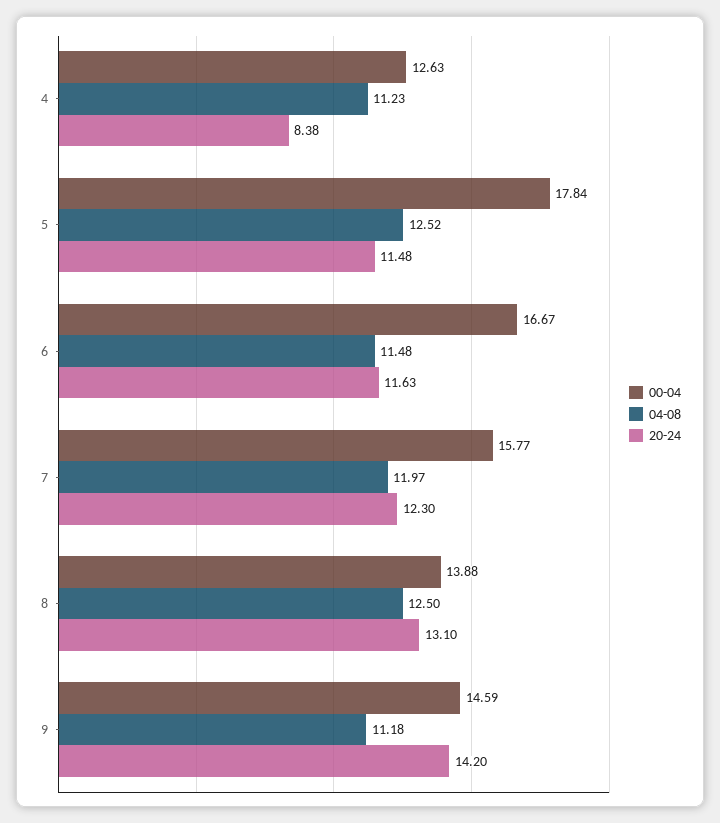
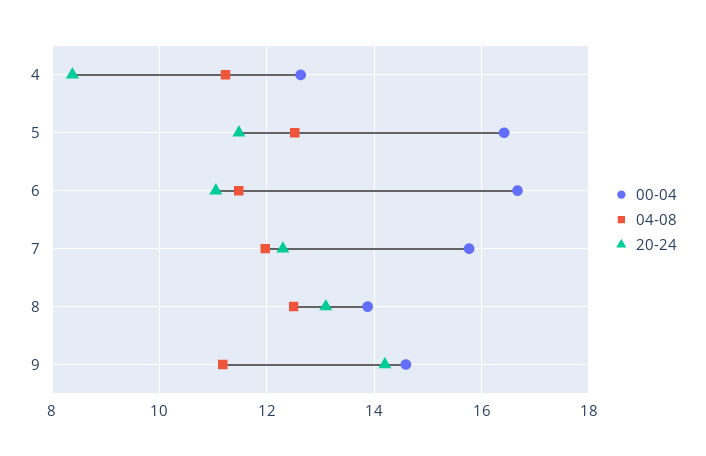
  {
    "00-04": {
      "4": 12.63,
-     "5": 17.84,
+     "5": 16.4,
      "6": 16.67,
      "7": 15.77,
      "8": 13.88,
      "9": 14.59
    },
    "04-08": {
      "4": 11.23,
      "5": 12.52,
      "6": 11.48,
      "7": 11.97,
      "8": 12.5,
      "9": 11.18
    },
    "20-24": {
      "4": 8.38,
      "5": 11.48,
-     "6": 11.63,
+     "6": 11,
      "7": 12.3,
      "8": 13.1,
      "9": 14.2
    }
  }

